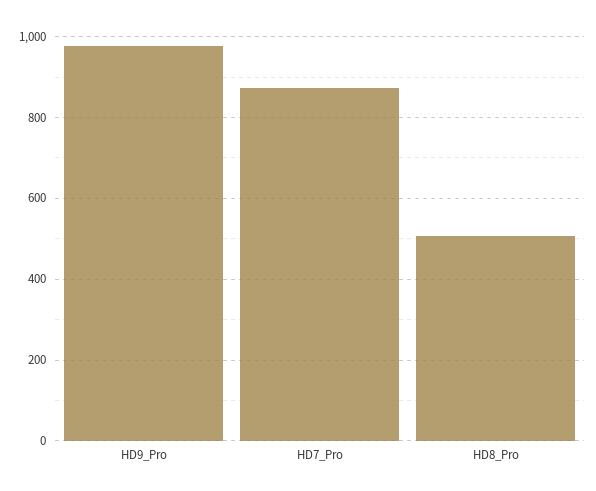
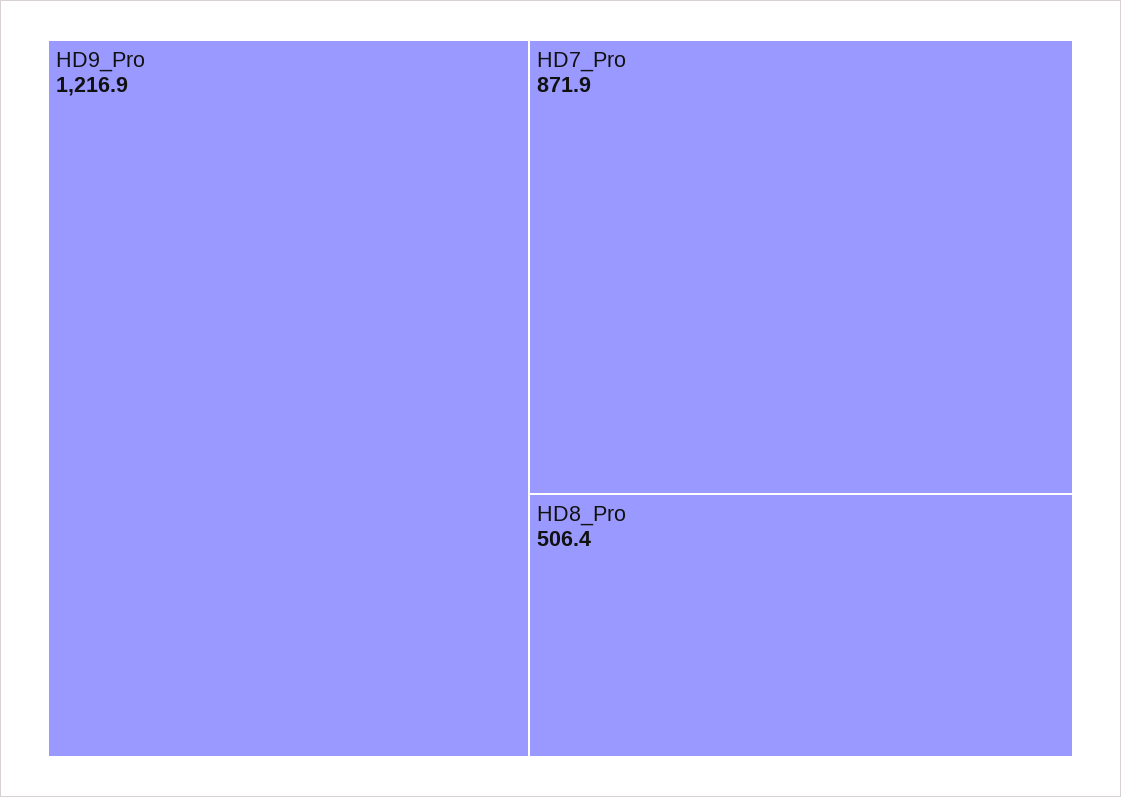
  {
-   "HD9_Pro": 980,
+   "HD9_Pro": 1216.9,
    "HD7_Pro": 871.9,
    "HD8_Pro": 506.4
  }

